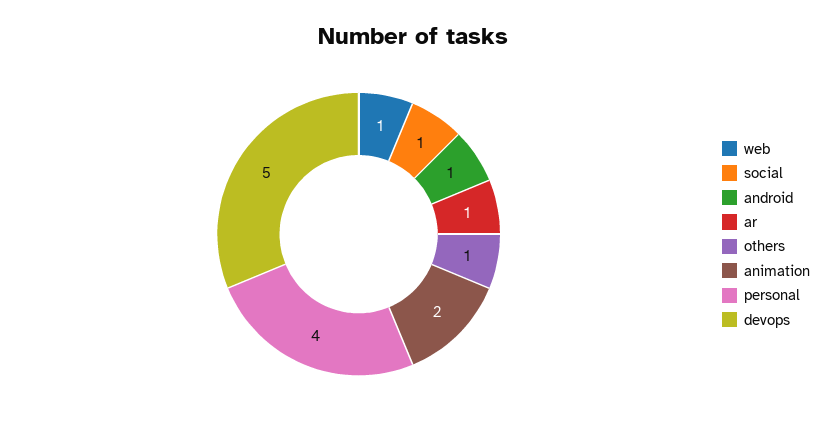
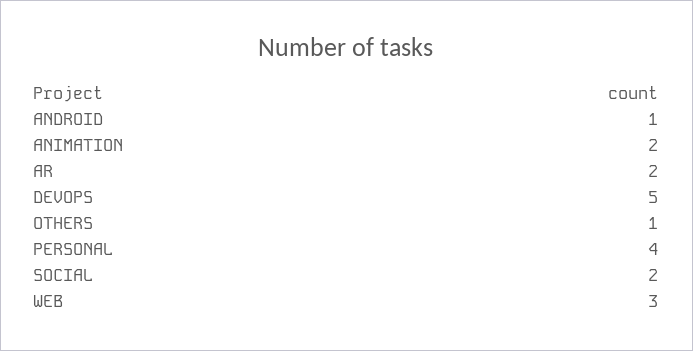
  {
-   "web": 1,
+   "web": 3,
-   "social": 1,
+   "social": 2,
    "android": 1,
-   "ar": 1,
+   "ar": 2,
    "others": 1,
    "animation": 2,
    "personal": 4,
    "devops": 5
  }

